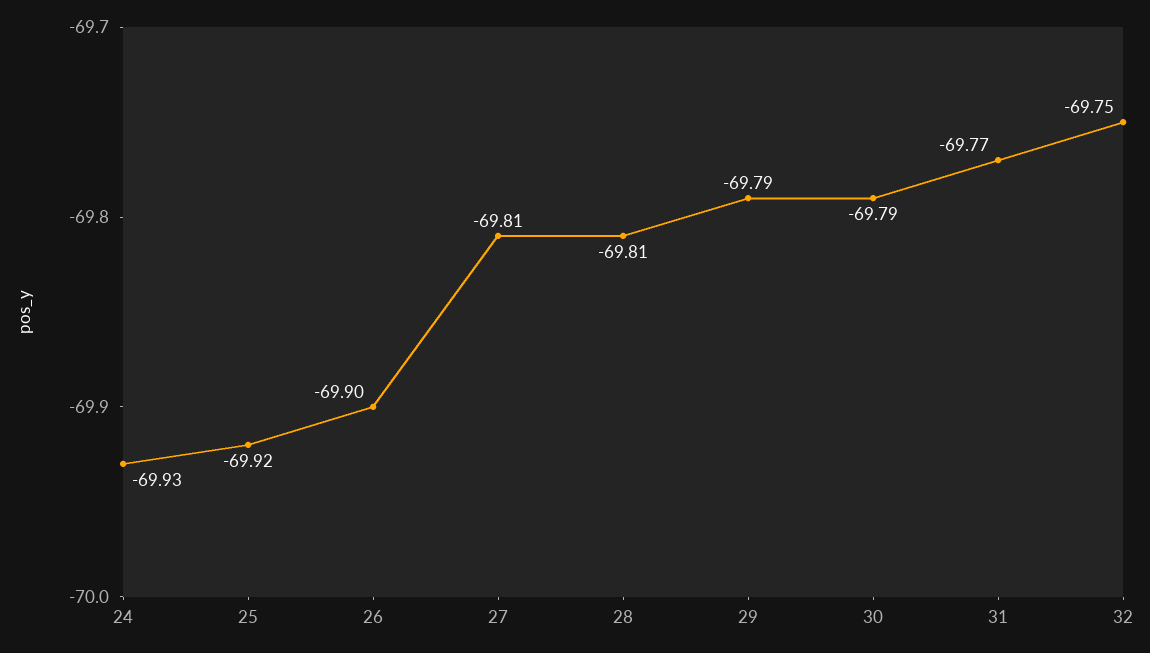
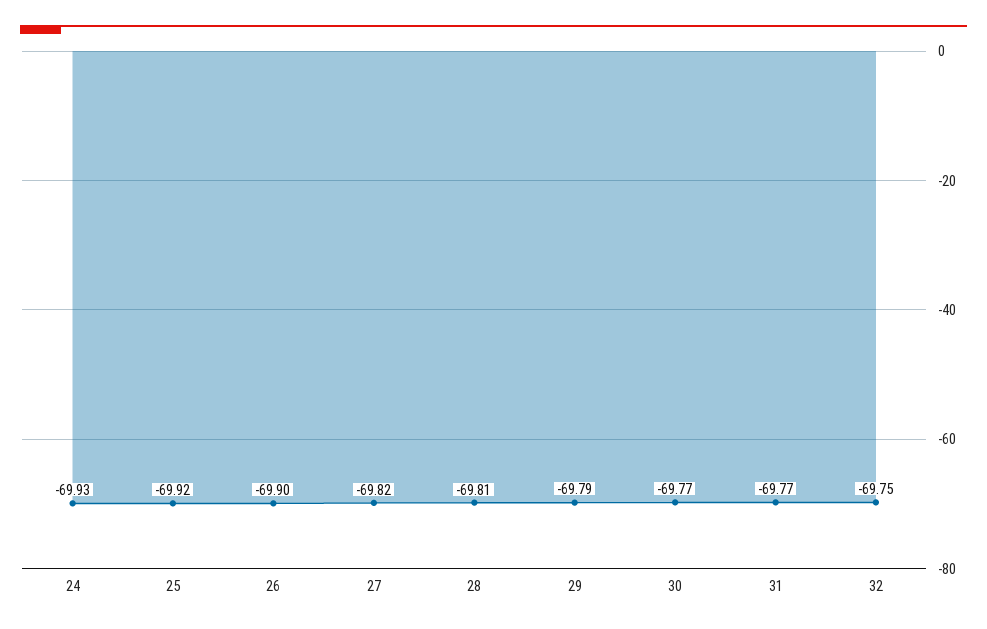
  {
    "24": -69.93,
    "25": -69.92,
    "26": -69.9,
-   "27": -69.81,
+   "27": -69.82,
    "28": -69.81,
    "29": -69.79,
-   "30": -69.79,
+   "30": -69.77,
    "31": -69.77,
    "32": -69.75
  }

